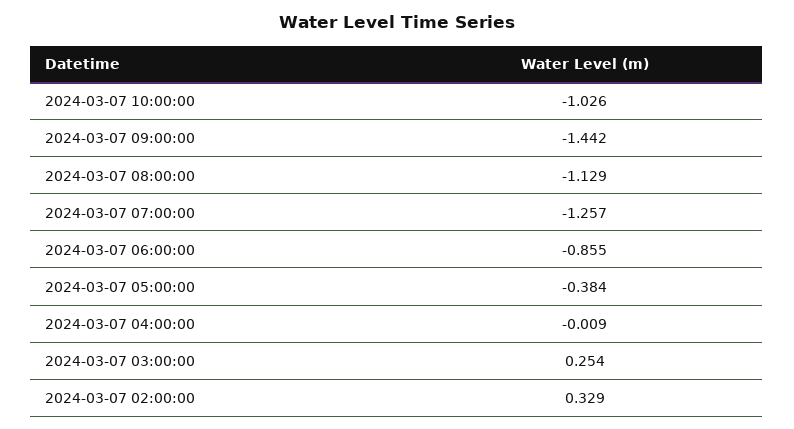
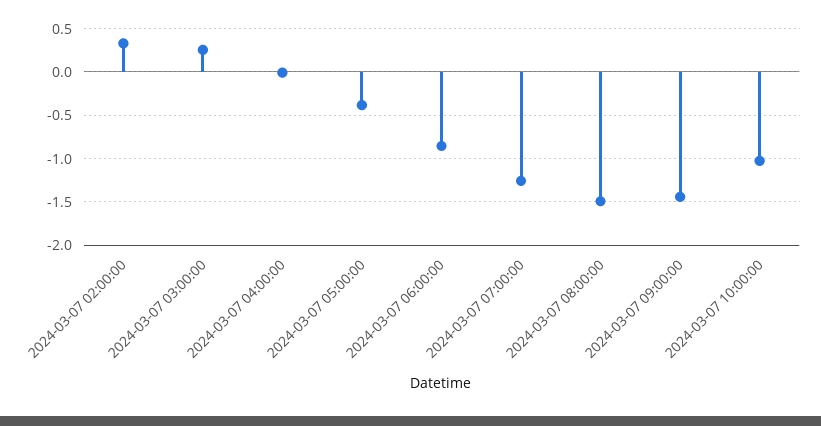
  {
    "2024-03-07 10:00:00": -1.026,
    "2024-03-07 09:00:00": -1.442,
-   "2024-03-07 08:00:00": -1.129,
+   "2024-03-07 08:00:00": -1.5,
    "2024-03-07 07:00:00": -1.257,
    "2024-03-07 06:00:00": -0.855,
    "2024-03-07 05:00:00": -0.384,
    "2024-03-07 04:00:00": -0.009,
    "2024-03-07 03:00:00": 0.254,
    "2024-03-07 02:00:00": 0.329
  }

